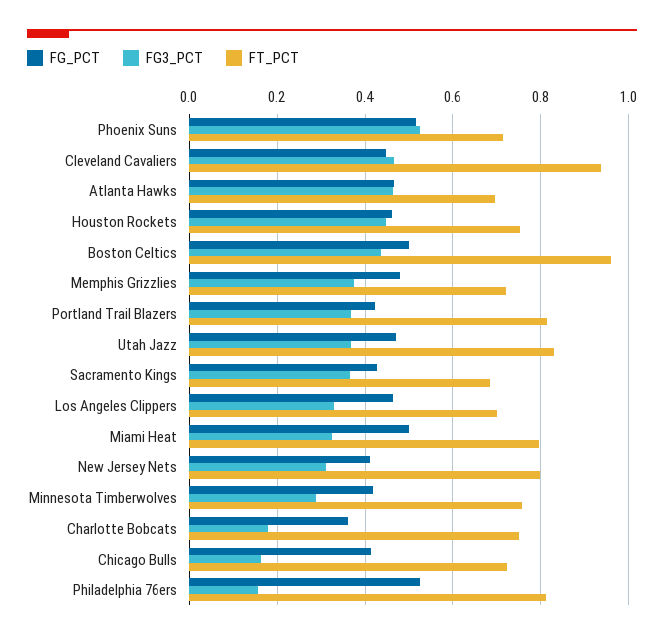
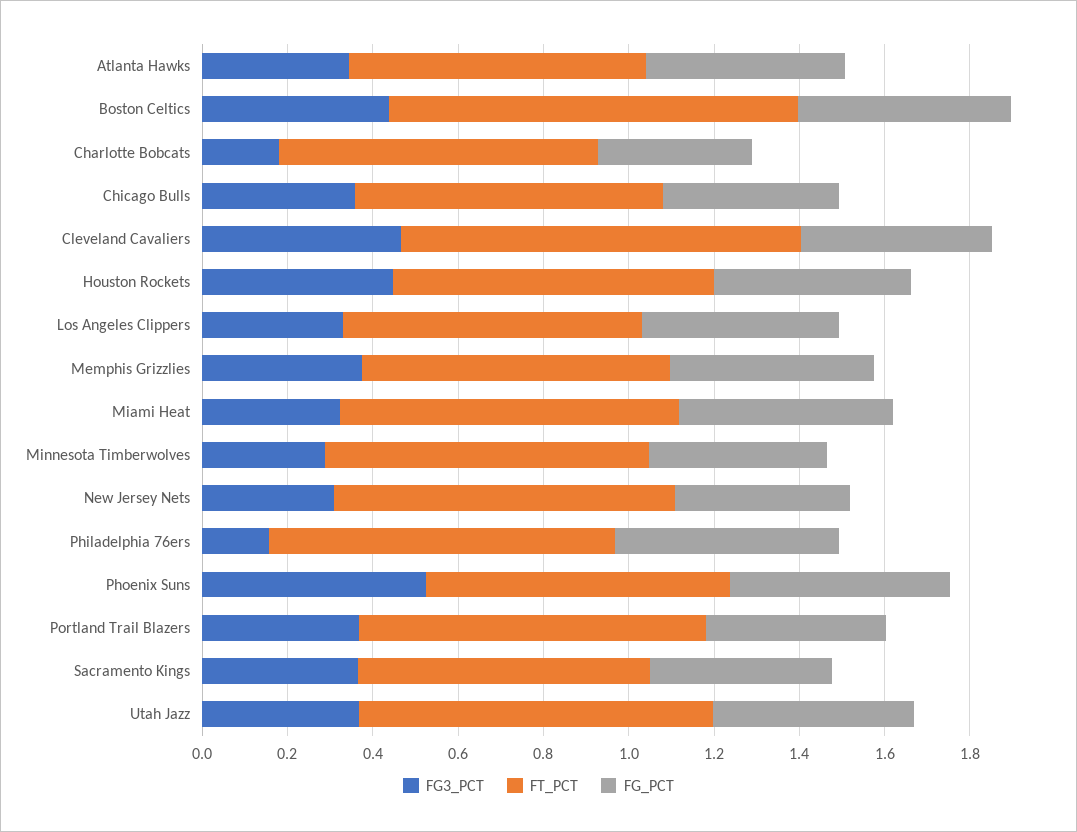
  {
    "FG_PCT": {
      "Phoenix Suns": 0.52,
      "Cleveland Cavaliers": 0.44,
      "Atlanta Hawks": 0.46,
      "Houston Rockets": 0.46,
      "Boston Celtics": 0.5,
      "Memphis Grizzlies": 0.48,
      "Portland Trail Blazers": 0.42,
      "Utah Jazz": 0.48,
      "Sacramento Kings": 0.42,
      "Los Angeles Clippers": 0.46,
      "Miami Heat": 0.5,
      "New Jersey Nets": 0.42,
      "Minnesota Timberwolves": 0.42,
      "Charlotte Bobcats": 0.36,
      "Chicago Bulls": 0.42,
      "Philadelphia 76ers": 0.52
    },
    "FG3_PCT": {
      "Phoenix Suns": 0.52,
      "Cleveland Cavaliers": 0.46,
-     "Atlanta Hawks": 0.46,
+     "Atlanta Hawks": 0.35,
      "Houston Rockets": 0.44,
      "Boston Celtics": 0.44,
      "Memphis Grizzlies": 0.38,
      "Portland Trail Blazers": 0.36,
      "Utah Jazz": 0.36,
      "Sacramento Kings": 0.36,
      "Los Angeles Clippers": 0.32,
      "Miami Heat": 0.32,
      "New Jersey Nets": 0.32,
      "Minnesota Timberwolves": 0.28,
      "Charlotte Bobcats": 0.18,
-     "Chicago Bulls": 0.16,
+     "Chicago Bulls": 0.35,
      "Philadelphia 76ers": 0.16
    },
    "FT_PCT": {
      "Phoenix Suns": 0.72,
      "Cleveland Cavaliers": 0.94,
      "Atlanta Hawks": 0.7,
      "Houston Rockets": 0.76,
      "Boston Celtics": 0.96,
      "Memphis Grizzlies": 0.72,
      "Portland Trail Blazers": 0.82,
      "Utah Jazz": 0.84,
      "Sacramento Kings": 0.68,
      "Los Angeles Clippers": 0.7,
      "Miami Heat": 0.8,
      "New Jersey Nets": 0.8,
      "Minnesota Timberwolves": 0.76,
      "Charlotte Bobcats": 0.76,
      "Chicago Bulls": 0.72,
      "Philadelphia 76ers": 0.82
    }
  }

